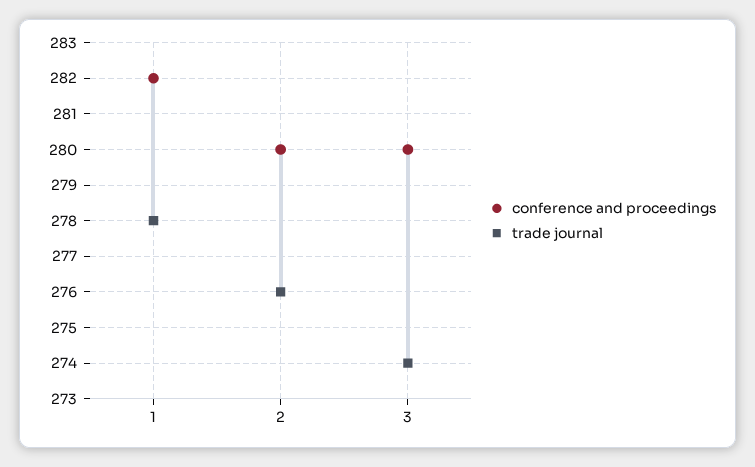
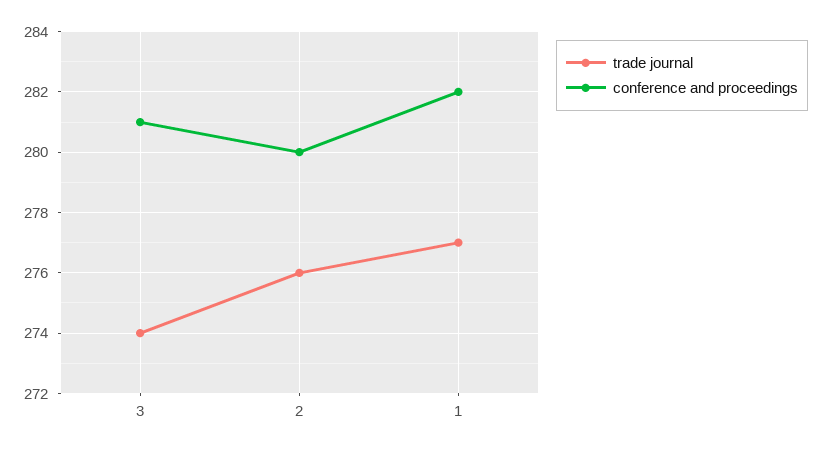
  {
    "conference and proceedings": {
      "1": 282,
      "2": 280,
-     "3": 280
+     "3": 281
    },
    "trade journal": {
-     "1": 278,
+     "1": 277,
      "2": 276,
      "3": 274
    }
  }

